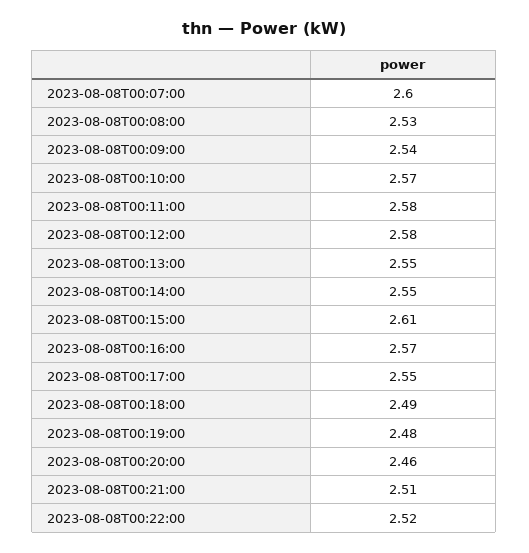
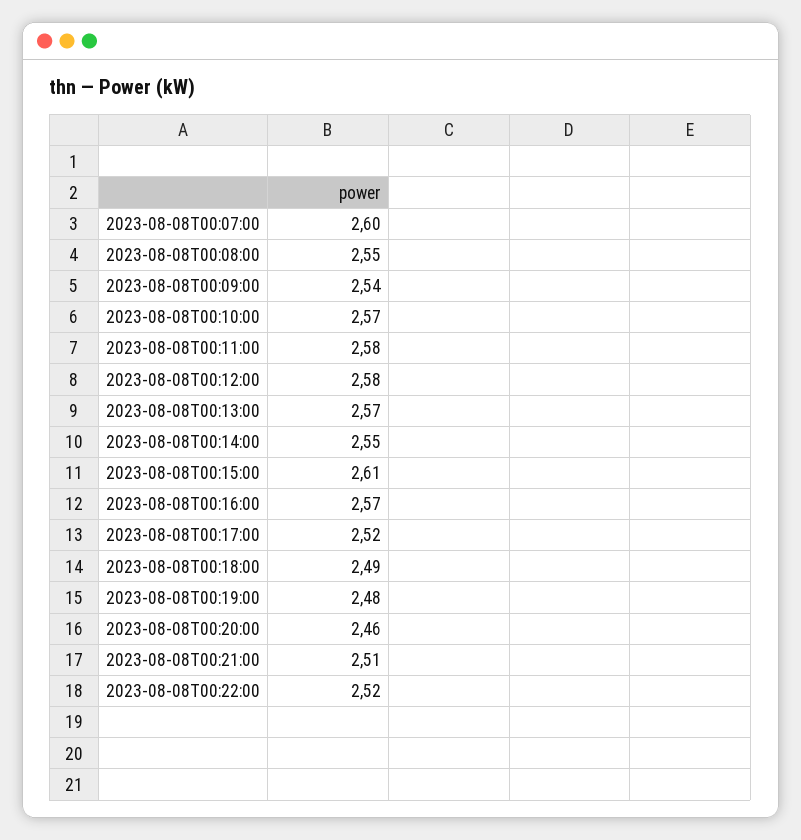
  {
    "2023-08-08T00:07:00": 2.6,
-   "2023-08-08T00:08:00": 2.53,
+   "2023-08-08T00:08:00": 2.55,
    "2023-08-08T00:09:00": 2.54,
    "2023-08-08T00:10:00": 2.57,
    "2023-08-08T00:11:00": 2.58,
    "2023-08-08T00:12:00": 2.58,
-   "2023-08-08T00:13:00": 2.55,
+   "2023-08-08T00:13:00": 2.57,
    "2023-08-08T00:14:00": 2.55,
    "2023-08-08T00:15:00": 2.61,
    "2023-08-08T00:16:00": 2.57,
-   "2023-08-08T00:17:00": 2.55,
+   "2023-08-08T00:17:00": 2.52,
    "2023-08-08T00:18:00": 2.49,
    "2023-08-08T00:19:00": 2.48,
    "2023-08-08T00:20:00": 2.46,
    "2023-08-08T00:21:00": 2.51,
    "2023-08-08T00:22:00": 2.52
  }

